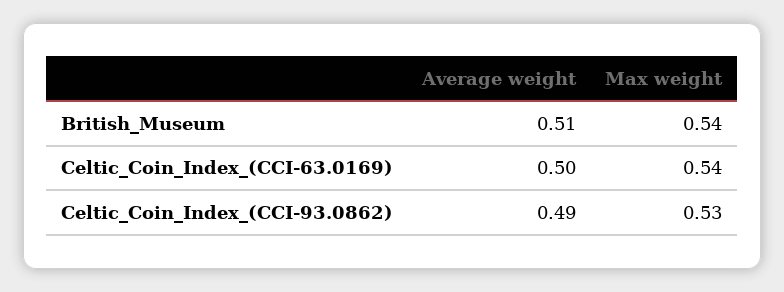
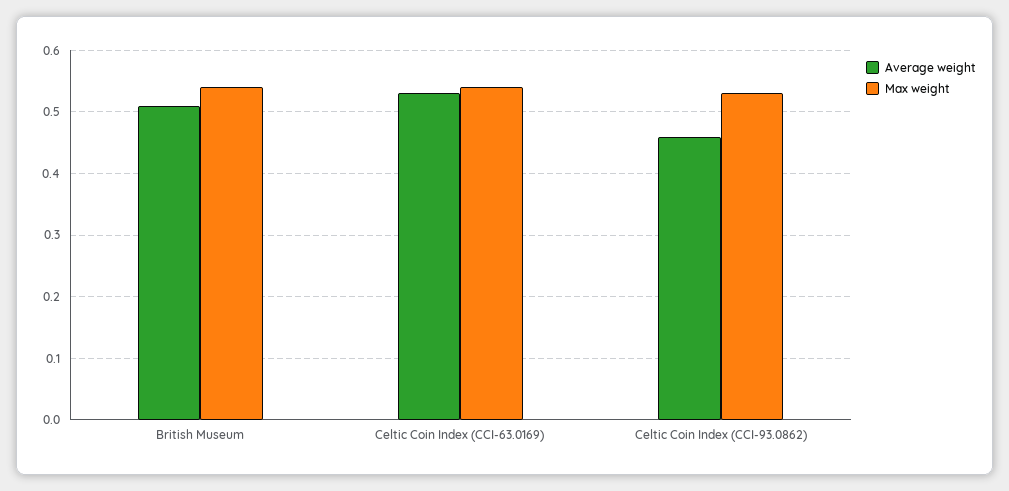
  {
    "Average weight": {
      "British_Museum": 0.51,
-     "Celtic_Coin_Index_(CCI-63.0169)": 0.5,
+     "Celtic_Coin_Index_(CCI-63.0169)": 0.53,
-     "Celtic_Coin_Index_(CCI-93.0862)": 0.49
+     "Celtic_Coin_Index_(CCI-93.0862)": 0.46
    },
    "Max weight": {
      "British_Museum": 0.54,
      "Celtic_Coin_Index_(CCI-63.0169)": 0.54,
      "Celtic_Coin_Index_(CCI-93.0862)": 0.53
    }
  }

